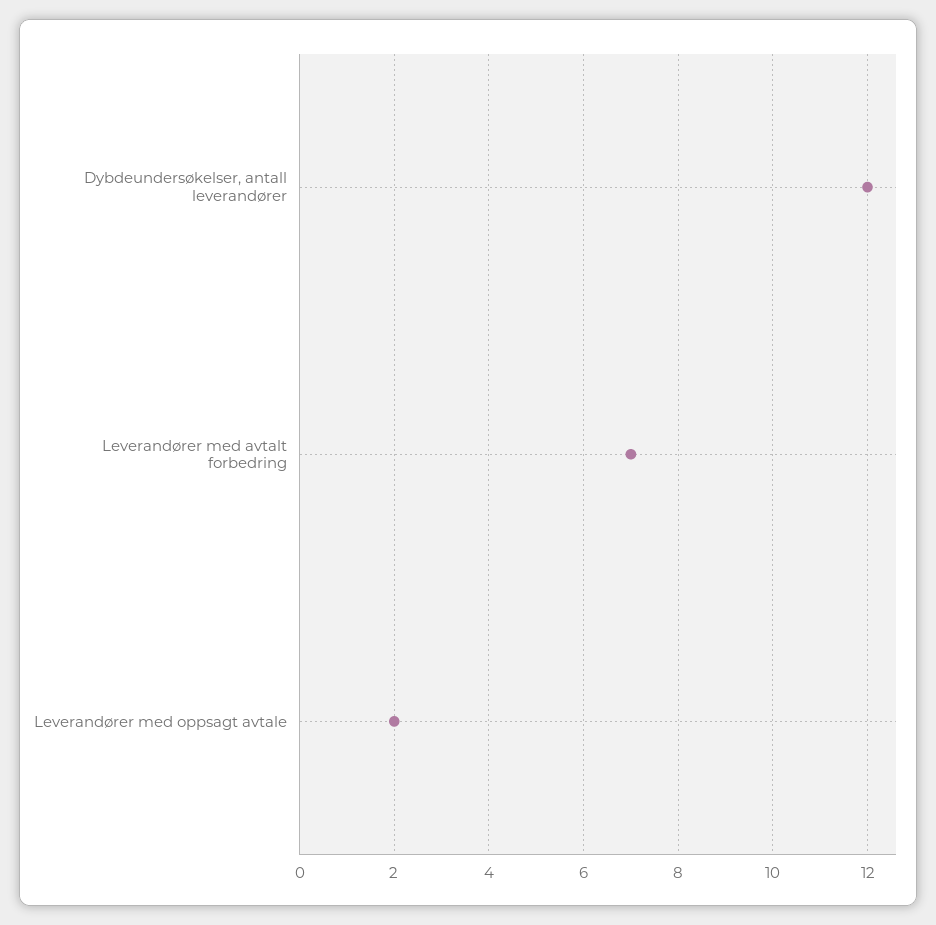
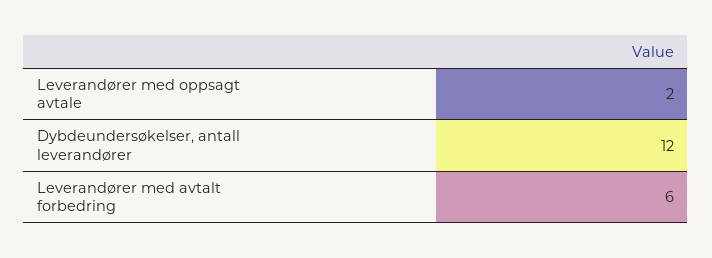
  {
    "Dybdeundersøkelser, antall leverandører": 12,
-   "Leverandører med avtalt forbedring": 7,
+   "Leverandører med avtalt forbedring": 6,
    "Leverandører med oppsagt avtale": 2
  }

